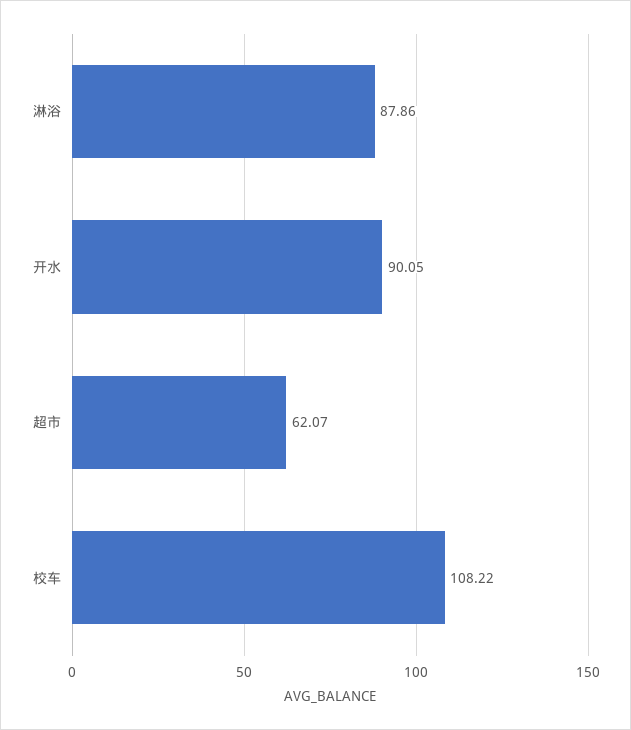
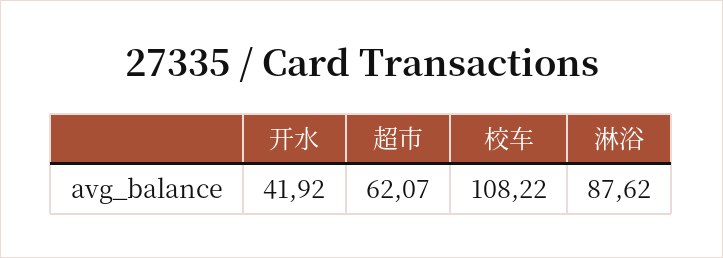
  {
-   "淋浴": 87.86,
+   "淋浴": 87.62,
-   "开水": 90.05,
+   "开水": 41.92,
    "超市": 62.07,
    "校车": 108.22
  }

